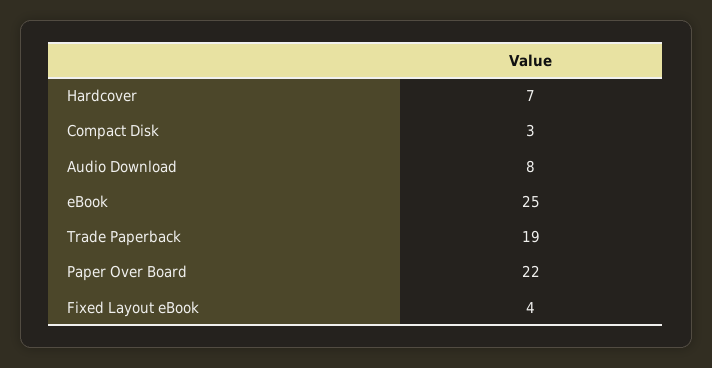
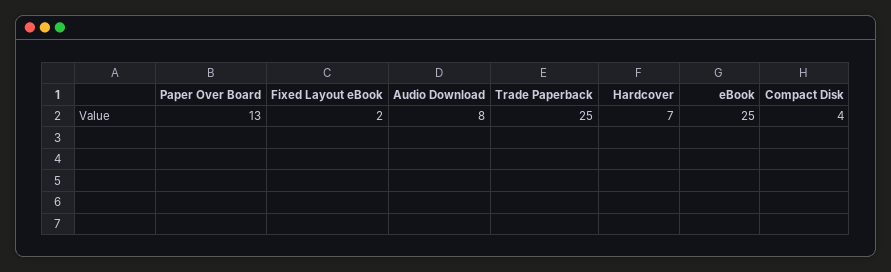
  {
    "Hardcover": 7,
-   "Compact Disk": 3,
+   "Compact Disk": 4,
    "Audio Download": 8,
    "eBook": 25,
-   "Trade Paperback": 19,
+   "Trade Paperback": 25,
-   "Paper Over Board": 22,
+   "Paper Over Board": 13,
-   "Fixed Layout eBook": 4
+   "Fixed Layout eBook": 2
  }

